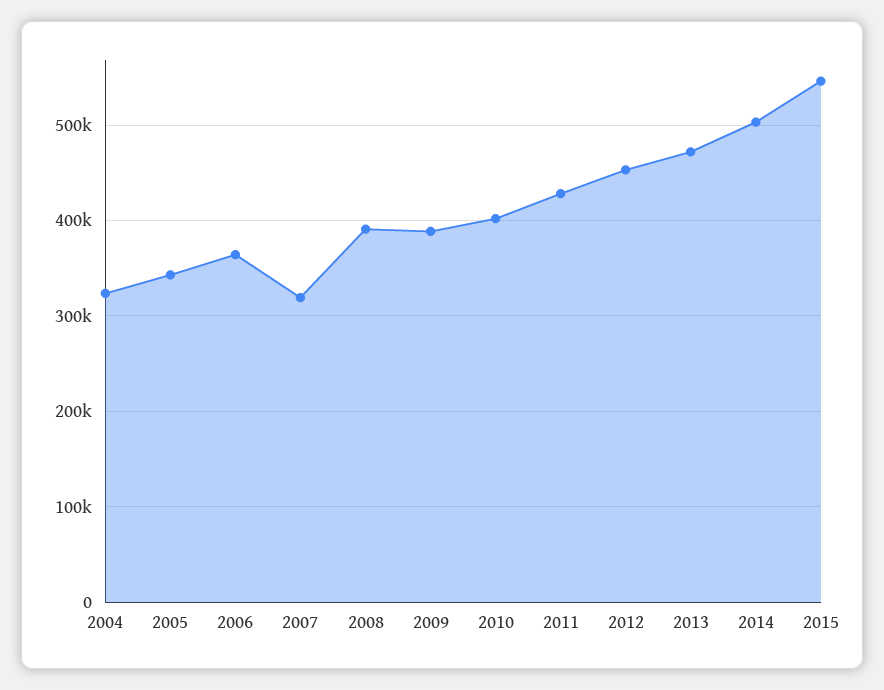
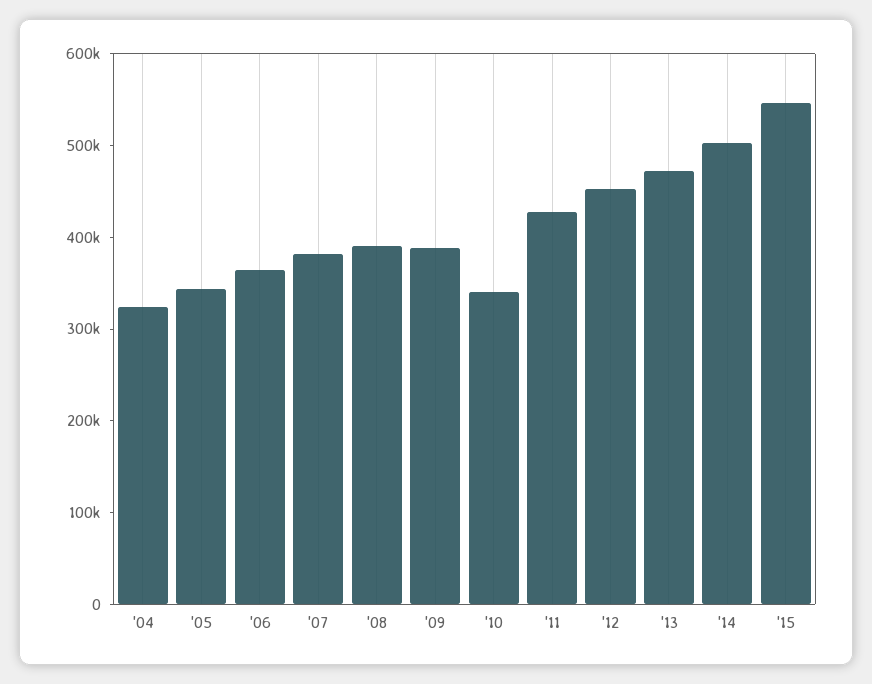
  {
    "2004": 320000,
    "2005": 340000,
    "2006": 360000,
-   "2007": 320000,
+   "2007": 380000,
    "2008": 390000,
    "2009": 390000,
-   "2010": 400000,
+   "2010": 340000,
    "2011": 430000,
    "2012": 450000,
    "2013": 470000,
    "2014": 500000,
    "2015": 550000
  }

